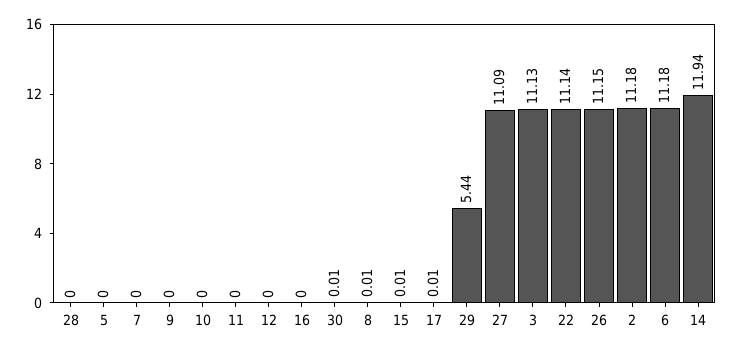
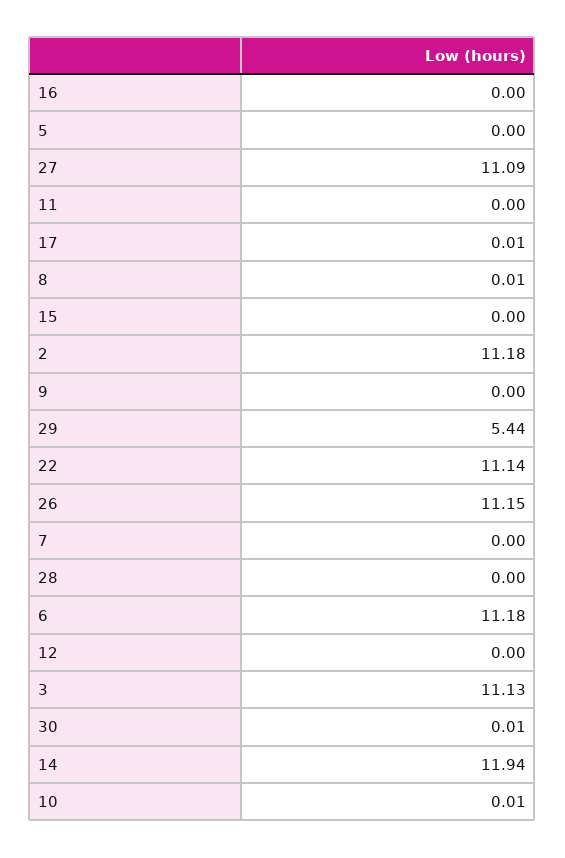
  {
    "28": 0,
    "5": 0,
    "7": 0,
    "9": 0,
-   "10": 0,
+   "10": 0.01,
    "11": 0,
    "12": 0,
    "16": 0,
    "30": 0.01,
    "8": 0.01,
-   "15": 0.01,
+   "15": 0,
    "17": 0.01,
    "29": 5.44,
    "27": 11.09,
    "3": 11.13,
    "22": 11.14,
    "26": 11.15,
    "2": 11.18,
    "6": 11.18,
    "14": 11.94
  }

